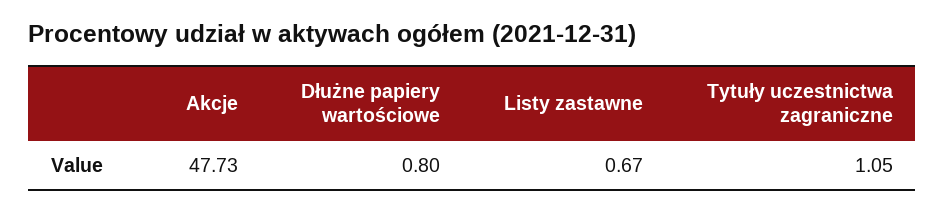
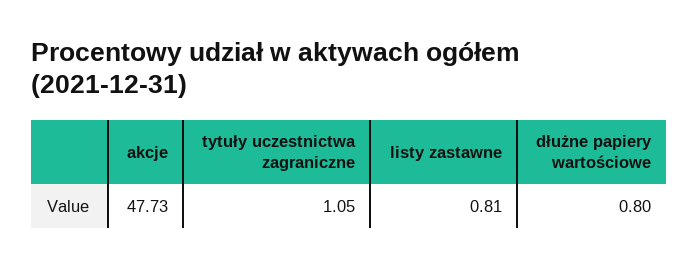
  {
    "Akcje": 47.73,
    "Dłużne papiery wartościowe": 0.8,
-   "Listy zastawne": 0.67,
+   "Listy zastawne": 0.81,
    "Tytuły uczestnictwa zagraniczne": 1.05
  }

